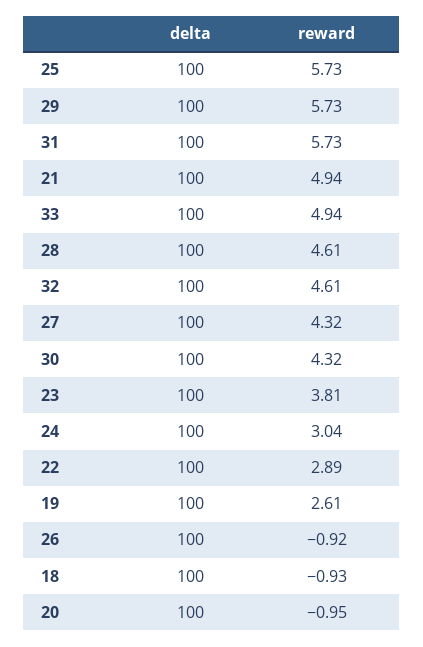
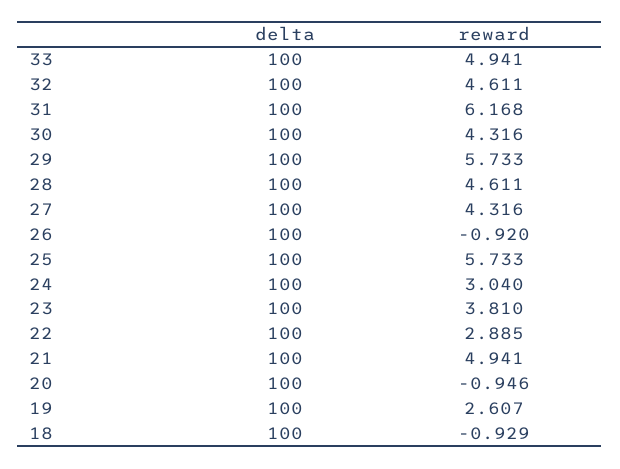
  {
    "delta": {
      "25": 100,
      "29": 100,
      "31": 100,
      "21": 100,
      "33": 100,
      "28": 100,
      "32": 100,
      "27": 100,
      "30": 100,
      "23": 100,
      "24": 100,
      "22": 100,
      "19": 100,
      "26": 100,
      "18": 100,
      "20": 100
    },
    "reward": {
      "25": 5.733,
      "29": 5.733,
-     "31": 5.73,
+     "31": 6.168,
      "21": 4.941,
      "33": 4.941,
      "28": 4.611,
      "32": 4.611,
      "27": 4.316,
      "30": 4.316,
      "23": 3.81,
      "24": 3.04,
      "22": 2.885,
      "19": 2.607,
      "26": -0.92,
      "18": -0.929,
      "20": -0.946
    }
  }

